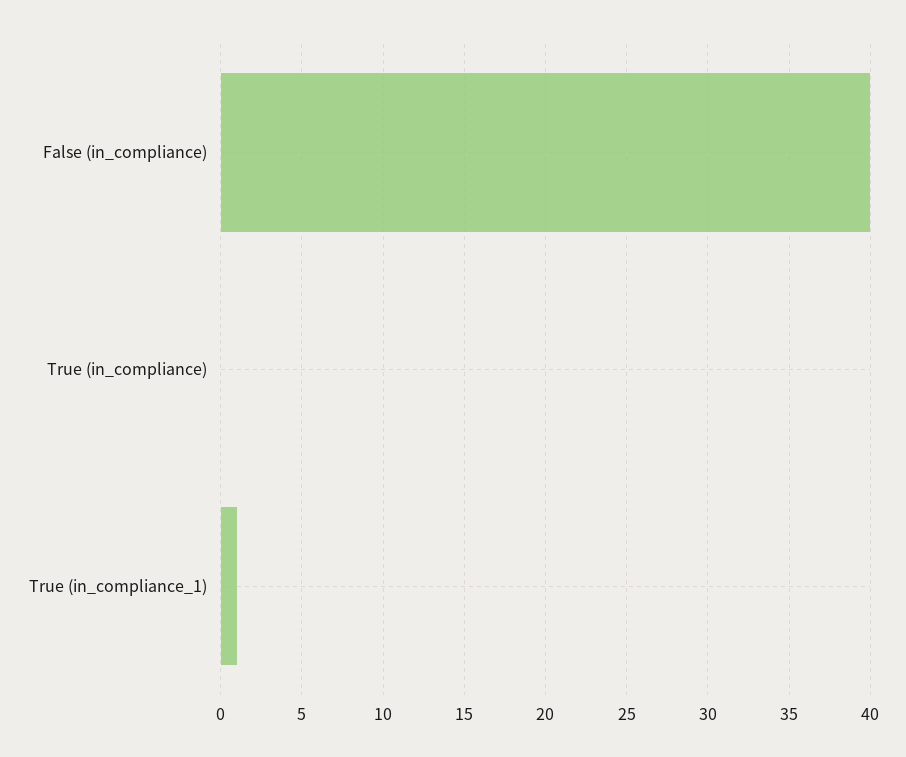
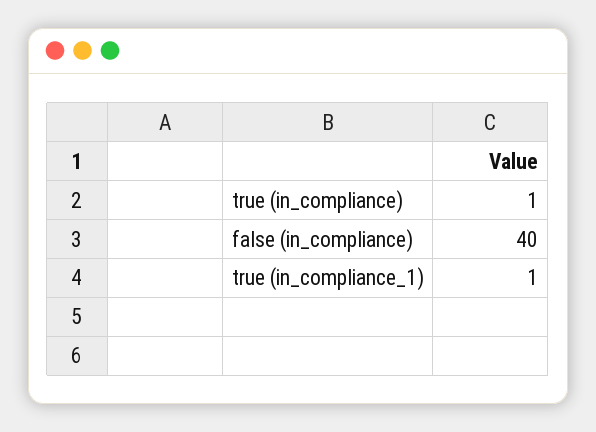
  {
    "False (in_compliance)": 40,
-   "True (in_compliance)": 0,
+   "True (in_compliance)": 1,
    "True (in_compliance_1)": 1
  }

